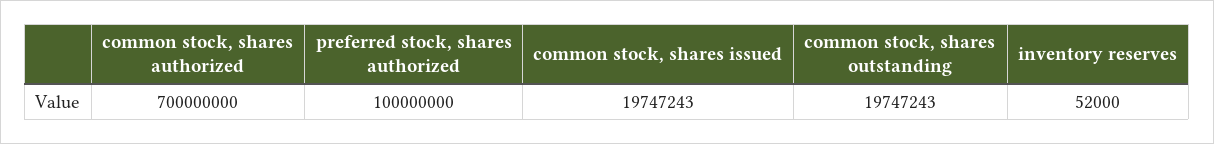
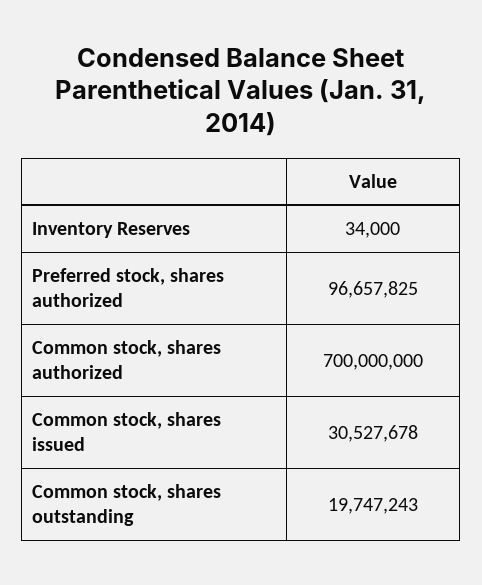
  {
    "common stock, shares authorized": 700000000,
-   "preferred stock, shares authorized": 100000000,
+   "preferred stock, shares authorized": 96657825,
-   "common stock, shares issued": 19747243,
+   "common stock, shares issued": 30527678,
    "common stock, shares outstanding": 19747243,
-   "inventory reserves": 52000
+   "inventory reserves": 34000
  }

